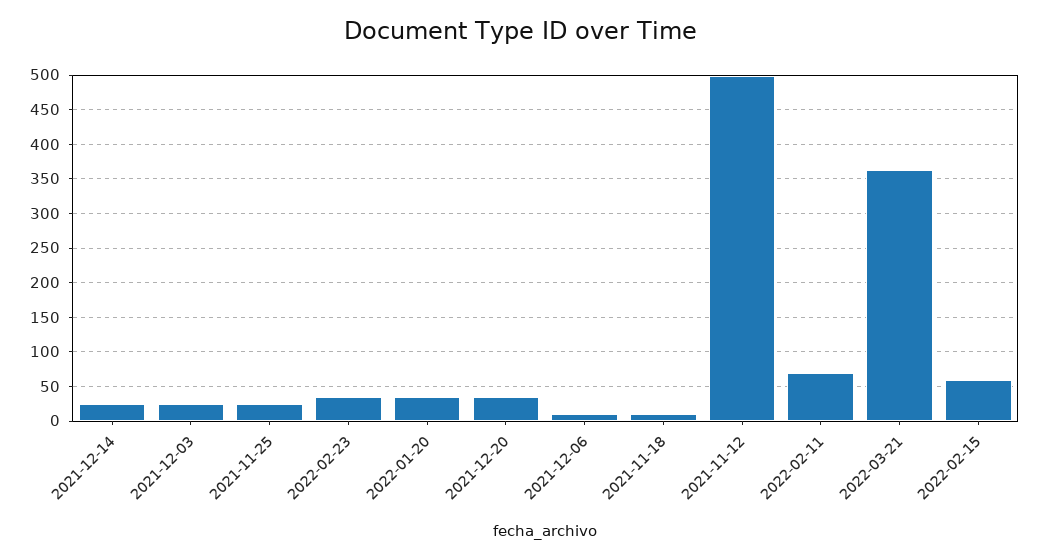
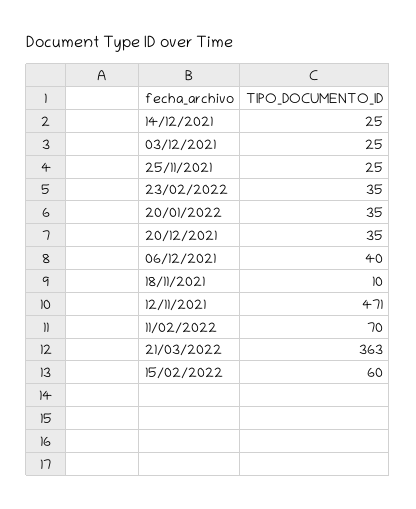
  {
    "2021-12-14": 25,
    "2021-12-03": 25,
    "2021-11-25": 25,
    "2022-02-23": 35,
    "2022-01-20": 35,
    "2021-12-20": 35,
-   "2021-12-06": 10,
+   "2021-12-06": 40,
    "2021-11-18": 10,
-   "2021-11-12": 500,
+   "2021-11-12": 471,
    "2022-02-11": 70,
    "2022-03-21": 363,
    "2022-02-15": 60
  }

